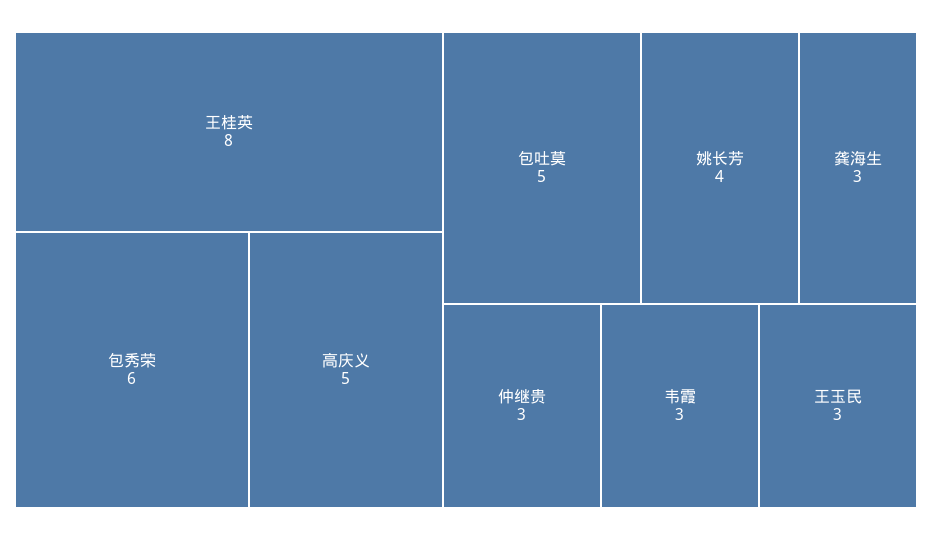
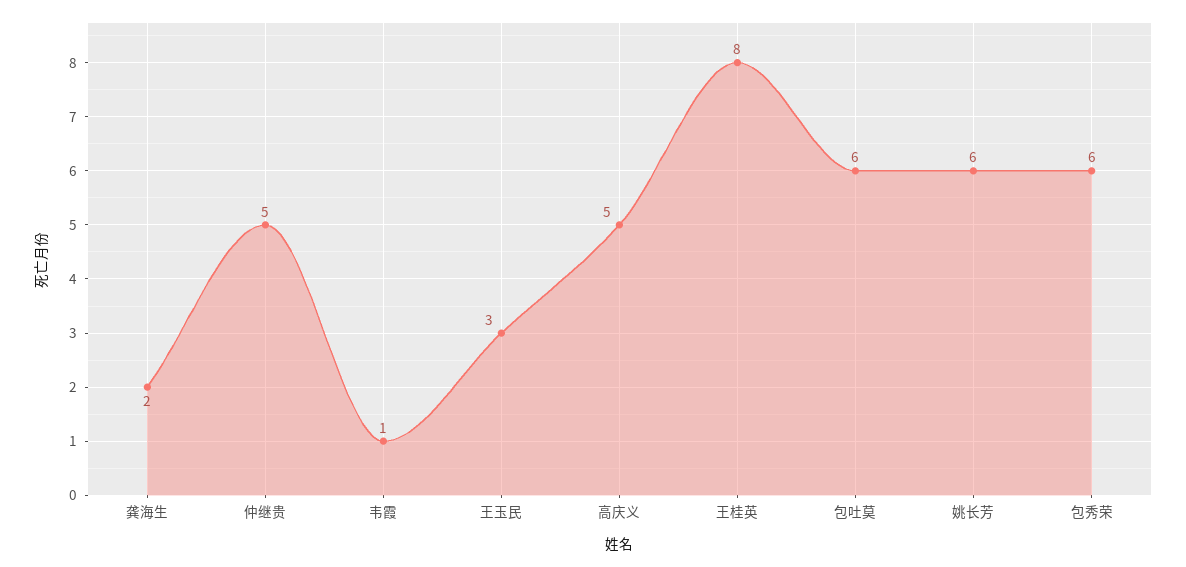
  {
    "王桂英": 8,
    "包秀荣": 6,
    "高庆义": 5,
-   "包吐莫": 5,
+   "包吐莫": 6,
-   "姚长芳": 4,
+   "姚长芳": 6,
-   "龚海生": 3,
+   "龚海生": 2,
-   "仲继贵": 3,
+   "仲继贵": 5,
-   "韦霞": 3,
+   "韦霞": 1,
    "王玉民": 3
  }

